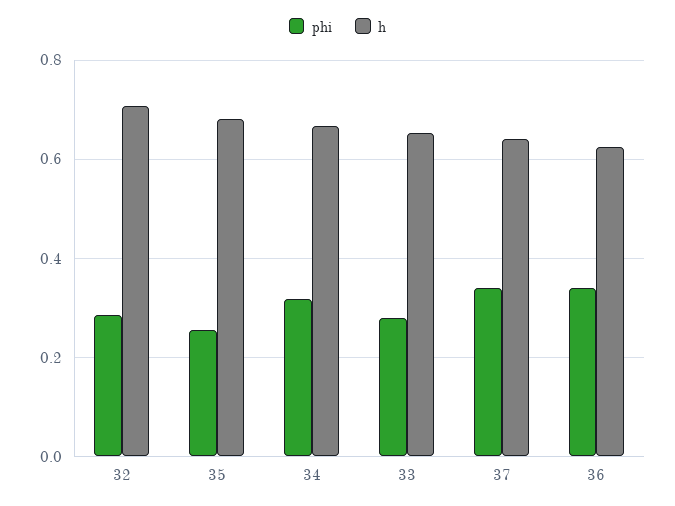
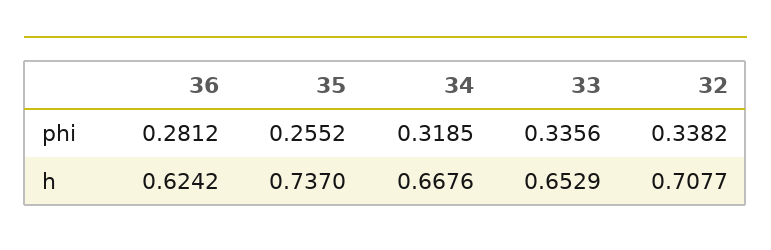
  {
    "phi": {
-     "32": 0.28,
+     "32": 0.3382,
      "35": 0.2552,
      "34": 0.3185,
-     "33": 0.28,
+     "33": 0.3356,
-     "37": 0.34,
-     "36": 0.34
+     "36": 0.2812
    },
    "h": {
      "32": 0.7077,
-     "35": 0.68,
+     "35": 0.737,
      "34": 0.6676,
      "33": 0.6529,
-     "37": 0.64,
      "36": 0.6242
    }
  }

